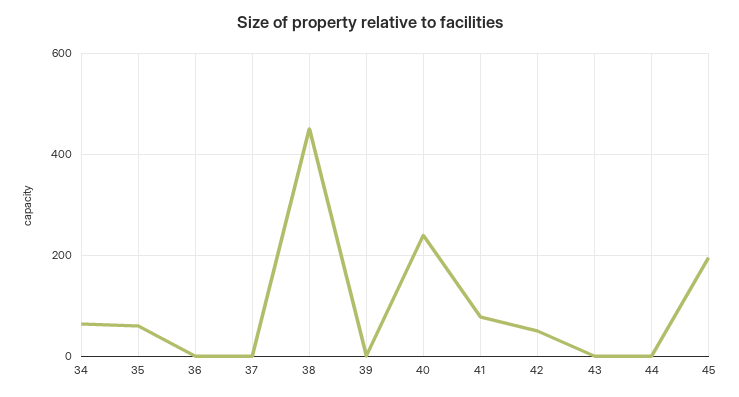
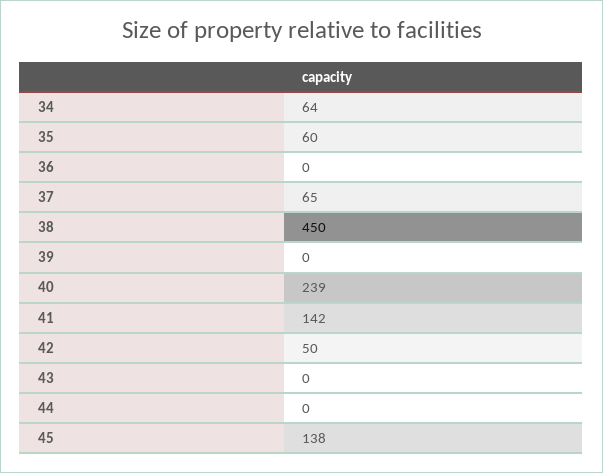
  {
    "34": 64,
    "35": 60,
    "36": 0,
-   "37": 0,
+   "37": 65,
    "38": 450,
    "39": 0,
    "40": 239,
-   "41": 80,
+   "41": 142,
    "42": 50,
    "43": 0,
    "44": 0,
-   "45": 200
+   "45": 138
  }

